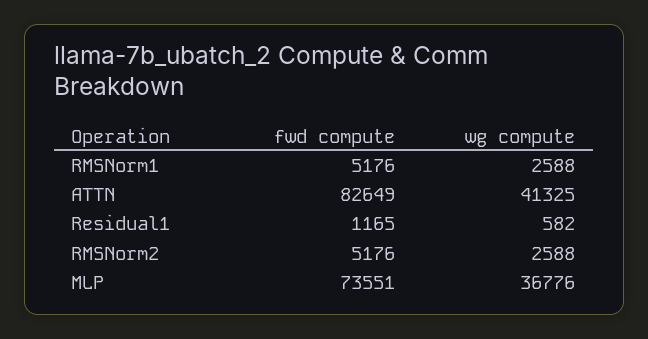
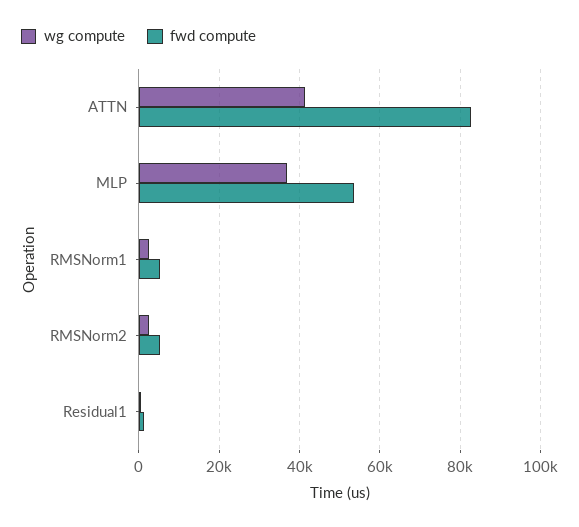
  {
    "fwd compute": {
      "RMSNorm1": 5176,
      "ATTN": 82649,
      "Residual1": 1165,
      "RMSNorm2": 5176,
-     "MLP": 73551
+     "MLP": 54000
    },
    "wg compute": {
      "RMSNorm1": 2588,
      "ATTN": 41325,
      "Residual1": 582,
      "RMSNorm2": 2588,
      "MLP": 36776
    }
  }

